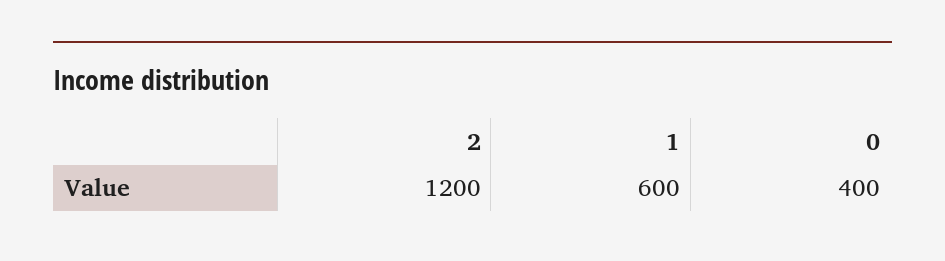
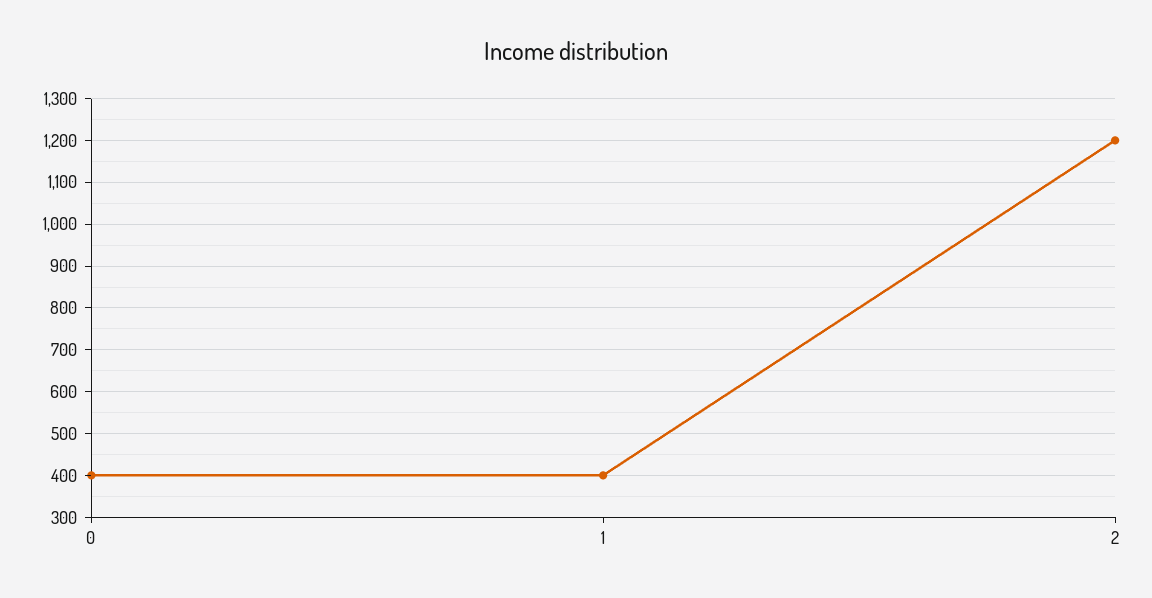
  {
    "2": 1200,
-   "1": 600,
+   "1": 400,
    "0": 400
  }

